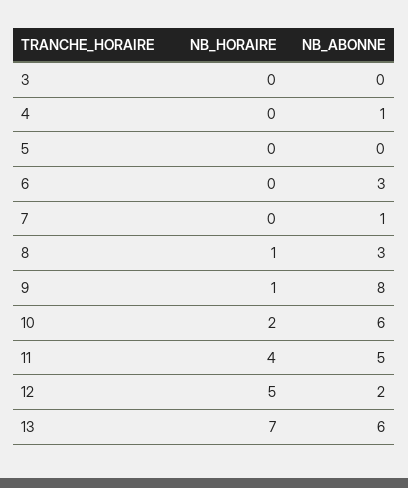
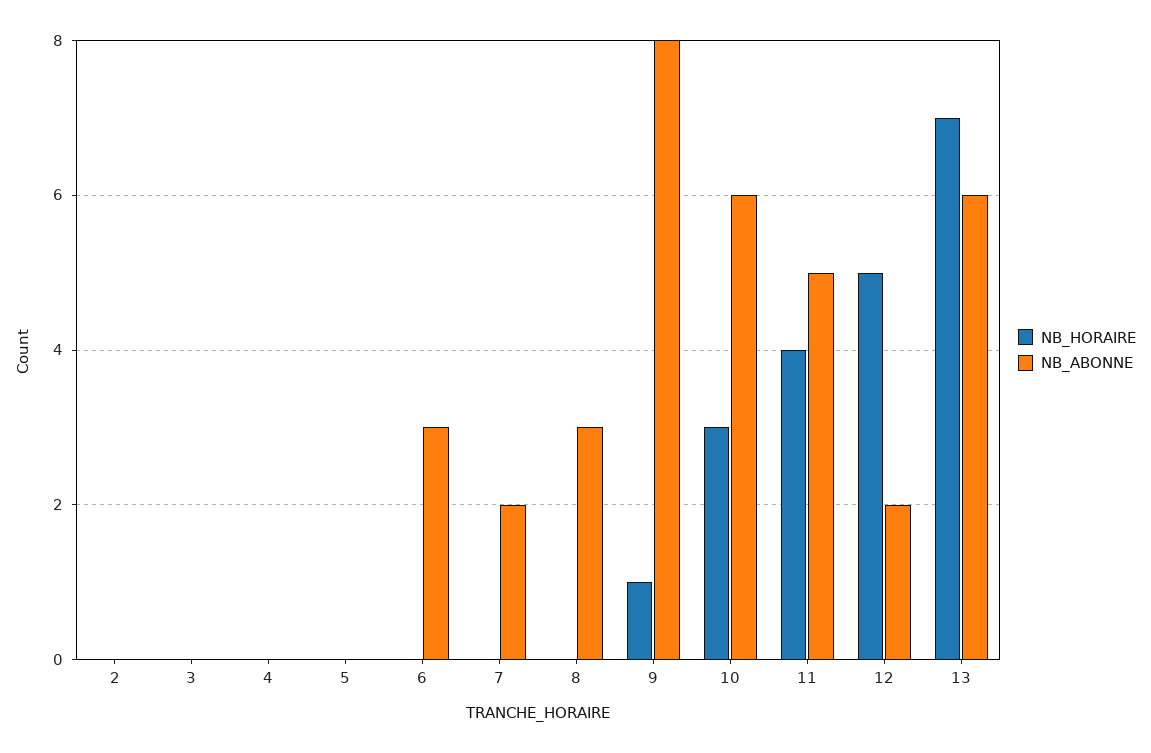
  {
    "NB_HORAIRE": {
      "3": 0,
      "4": 0,
      "5": 0,
      "6": 0,
      "7": 0,
-     "8": 1,
+     "8": 0,
      "9": 1,
-     "10": 2,
+     "10": 3,
      "11": 4,
      "12": 5,
-     "13": 7
+     "13": 7,
+     "2": 0
    },
    "NB_ABONNE": {
      "3": 0,
-     "4": 1,
+     "4": 0,
      "5": 0,
      "6": 3,
-     "7": 1,
+     "7": 2,
      "8": 3,
      "9": 8,
      "10": 6,
      "11": 5,
      "12": 2,
-     "13": 6
+     "13": 6,
+     "2": 0
    }
  }

